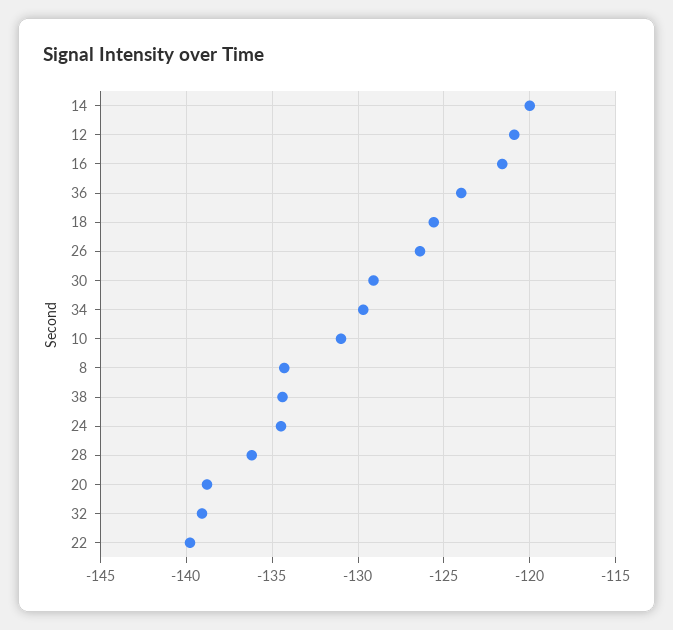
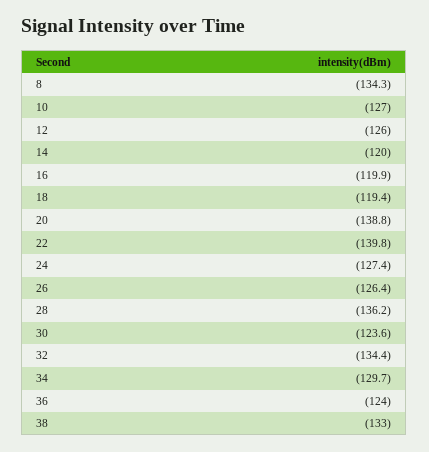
  {
    "14": -120,
-   "12": -121,
+   "12": -126,
-   "16": -121.5,
+   "16": -119.9,
    "36": -124,
-   "18": -125.5,
+   "18": -119.4,
    "26": -126.4,
-   "30": -129,
+   "30": -123.6,
    "34": -129.7,
-   "10": -131,
+   "10": -127,
    "8": -134.3,
-   "38": -134.5,
+   "38": -133,
-   "24": -134.5,
+   "24": -127.4,
    "28": -136.2,
    "20": -138.8,
-   "32": -139,
+   "32": -134.4,
    "22": -139.8
  }

